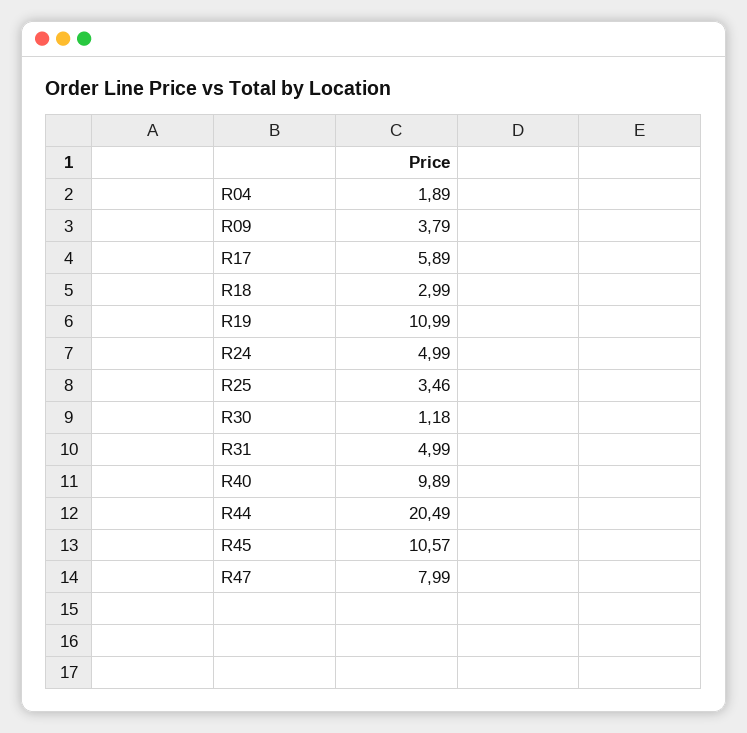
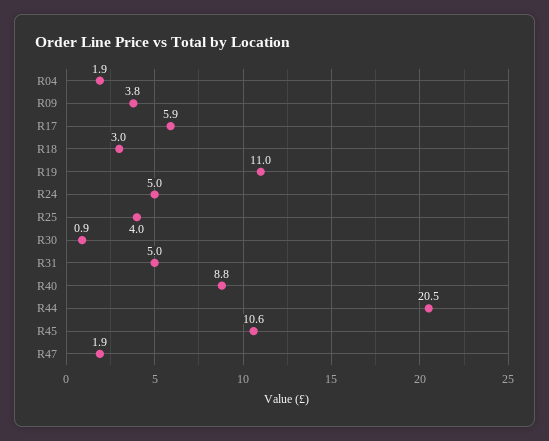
  {
    "R04": 1.89,
    "R09": 3.79,
    "R17": 5.89,
    "R18": 2.99,
    "R19": 10.99,
    "R24": 4.99,
-   "R25": 3.46,
+   "R25": 4,
-   "R30": 1.18,
+   "R30": 0.9,
    "R31": 4.99,
-   "R40": 9.89,
+   "R40": 8.8,
    "R44": 20.49,
    "R45": 10.57,
-   "R47": 7.99
+   "R47": 1.9
  }

